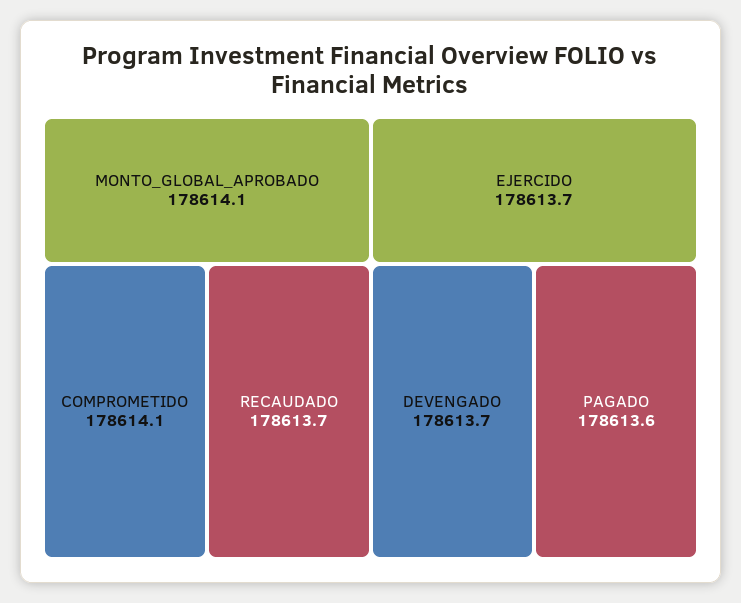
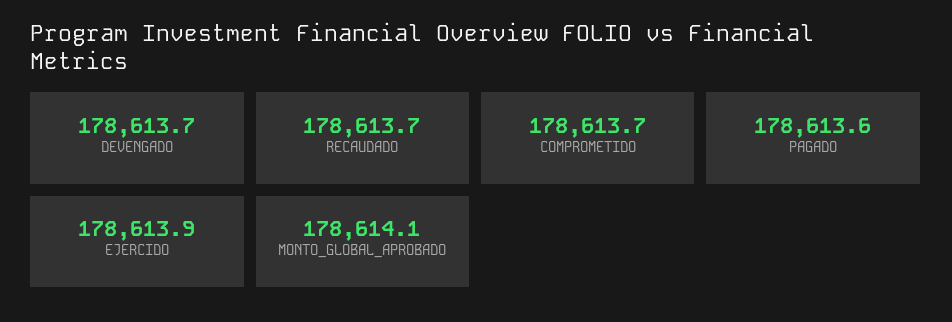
  {
    "MONTO_GLOBAL_APROBADO": 178614.1,
-   "COMPROMETIDO": 178614.1,
+   "COMPROMETIDO": 178613.7,
    "RECAUDADO": 178613.7,
-   "EJERCIDO": 178613.7,
+   "EJERCIDO": 178613.9,
    "DEVENGADO": 178613.7,
    "PAGADO": 178613.6
  }

